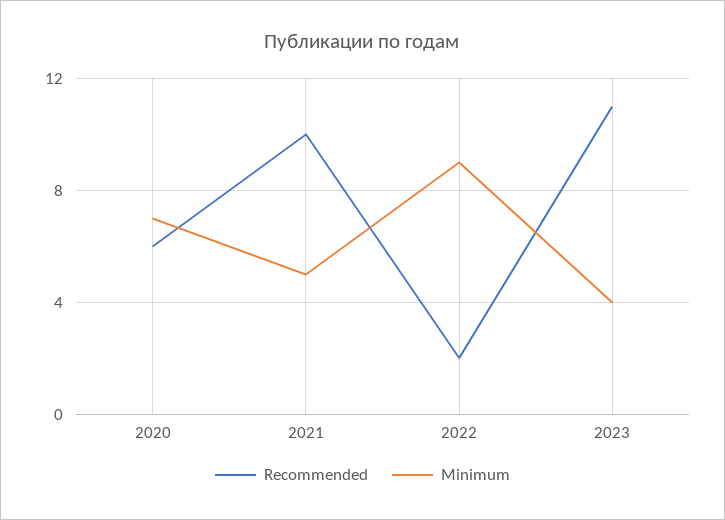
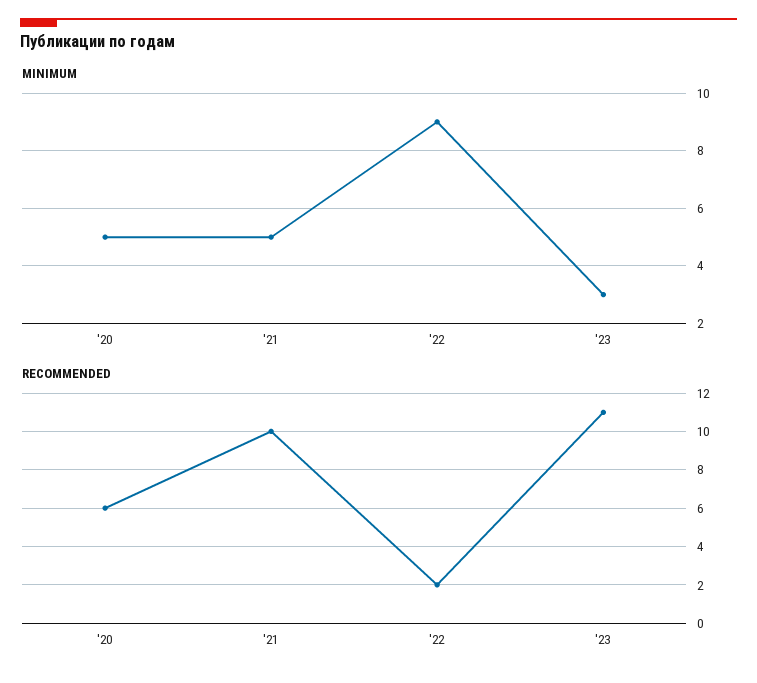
  {
    "Recommended": {
      "2020": 6,
      "2021": 10,
      "2022": 2,
      "2023": 11
    },
    "Minimum": {
-     "2020": 7,
+     "2020": 5,
      "2021": 5,
      "2022": 9,
-     "2023": 4
+     "2023": 3
    }
  }

